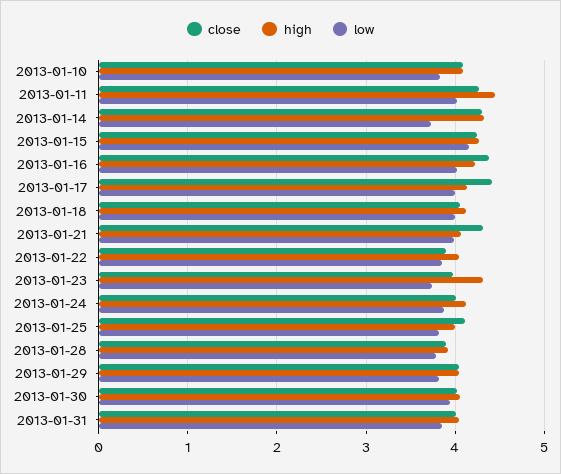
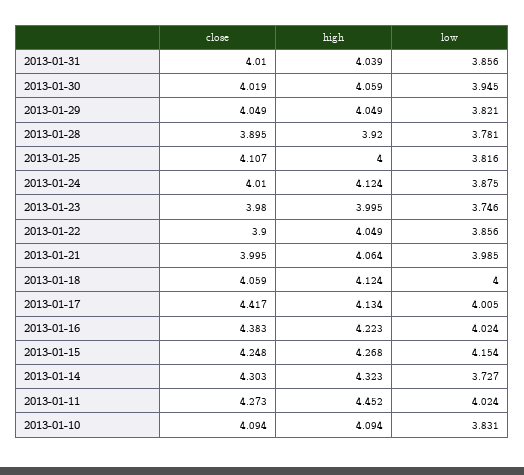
  {
    "close": {
      "2013-01-10": 4.094,
      "2013-01-11": 4.273,
      "2013-01-14": 4.303,
      "2013-01-15": 4.248,
      "2013-01-16": 4.383,
      "2013-01-17": 4.417,
      "2013-01-18": 4.059,
-     "2013-01-21": 4.3,
+     "2013-01-21": 3.995,
      "2013-01-22": 3.9,
      "2013-01-23": 3.98,
      "2013-01-24": 4.01,
      "2013-01-25": 4.107,
      "2013-01-28": 3.895,
      "2013-01-29": 4.049,
      "2013-01-30": 4.019,
      "2013-01-31": 4.01
    },
    "high": {
      "2013-01-10": 4.094,
      "2013-01-11": 4.452,
      "2013-01-14": 4.323,
      "2013-01-15": 4.268,
      "2013-01-16": 4.223,
      "2013-01-17": 4.134,
      "2013-01-18": 4.124,
      "2013-01-21": 4.064,
      "2013-01-22": 4.049,
-     "2013-01-23": 4.3,
+     "2013-01-23": 3.995,
      "2013-01-24": 4.124,
      "2013-01-25": 4,
      "2013-01-28": 3.92,
      "2013-01-29": 4.049,
      "2013-01-30": 4.059,
      "2013-01-31": 4.039
    },
    "low": {
      "2013-01-10": 3.831,
      "2013-01-11": 4.024,
      "2013-01-14": 3.727,
      "2013-01-15": 4.154,
      "2013-01-16": 4.024,
      "2013-01-17": 4.005,
      "2013-01-18": 4,
      "2013-01-21": 3.985,
      "2013-01-22": 3.856,
      "2013-01-23": 3.746,
      "2013-01-24": 3.875,
      "2013-01-25": 3.816,
      "2013-01-28": 3.781,
      "2013-01-29": 3.821,
      "2013-01-30": 3.945,
      "2013-01-31": 3.856
    }
  }

